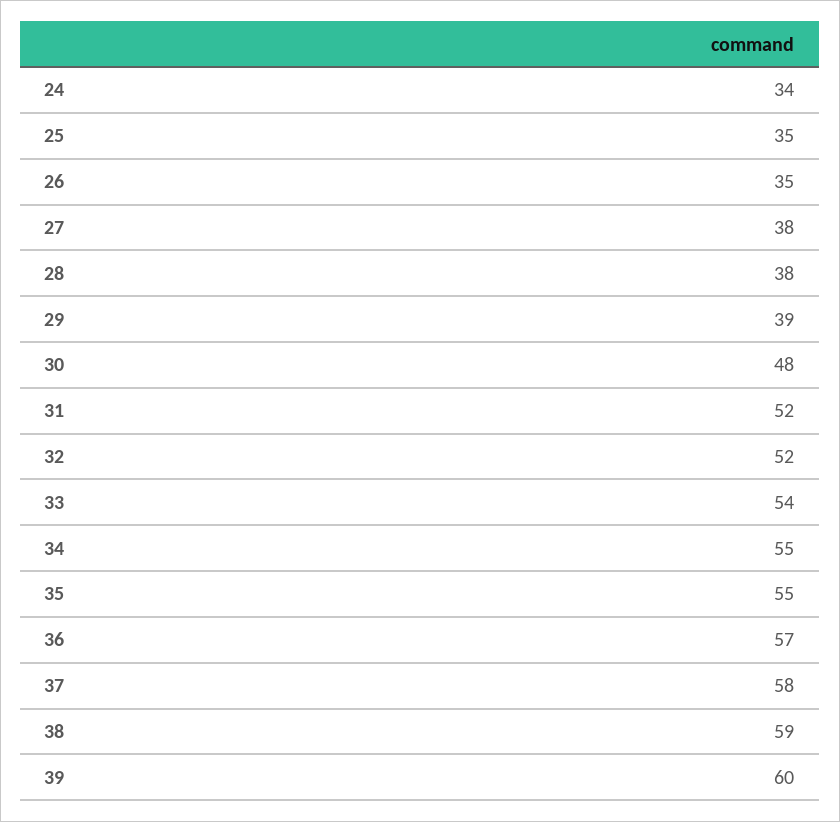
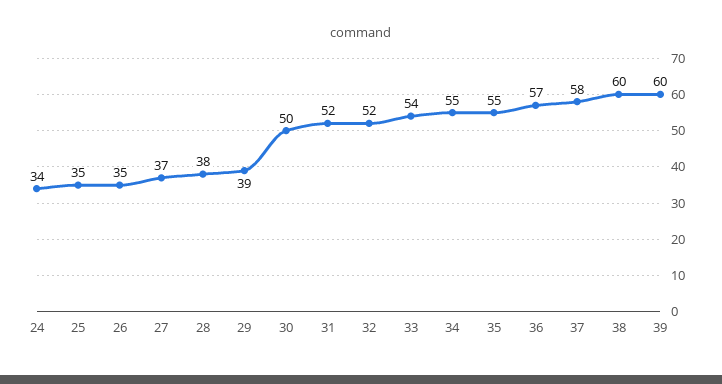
  {
    "24": 34,
    "25": 35,
    "26": 35,
-   "27": 38,
+   "27": 37,
    "28": 38,
    "29": 39,
-   "30": 48,
+   "30": 50,
    "31": 52,
    "32": 52,
    "33": 54,
    "34": 55,
    "35": 55,
    "36": 57,
    "37": 58,
-   "38": 59,
+   "38": 60,
    "39": 60
  }

